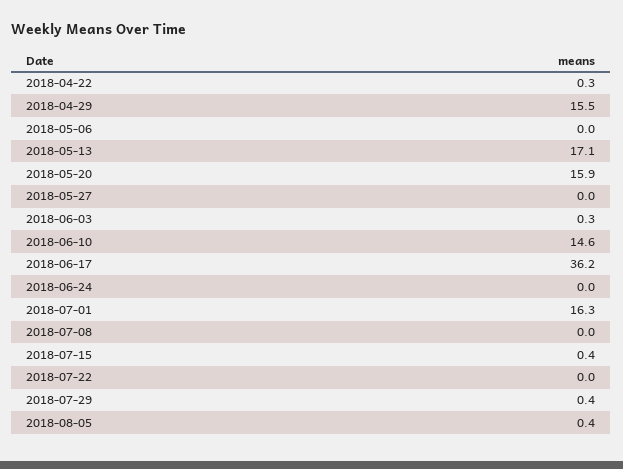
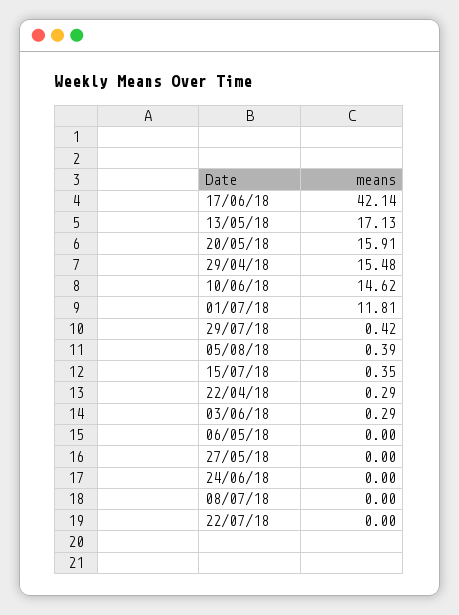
  {
    "2018-04-22": 0.29,
    "2018-04-29": 15.48,
    "2018-05-06": 0,
    "2018-05-13": 17.13,
    "2018-05-20": 15.91,
    "2018-05-27": 0,
    "2018-06-03": 0.29,
    "2018-06-10": 14.62,
-   "2018-06-17": 36.2,
+   "2018-06-17": 42.14,
    "2018-06-24": 0,
-   "2018-07-01": 16.3,
+   "2018-07-01": 11.81,
    "2018-07-08": 0,
    "2018-07-15": 0.35,
    "2018-07-22": 0,
    "2018-07-29": 0.42,
    "2018-08-05": 0.39
  }

